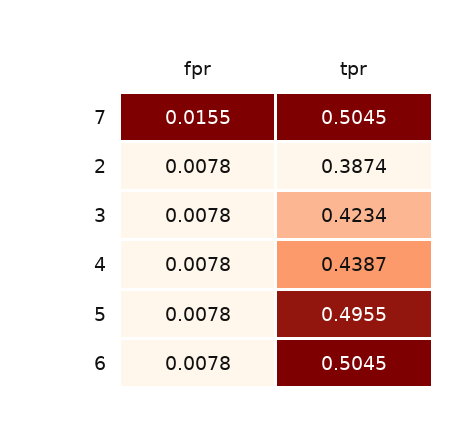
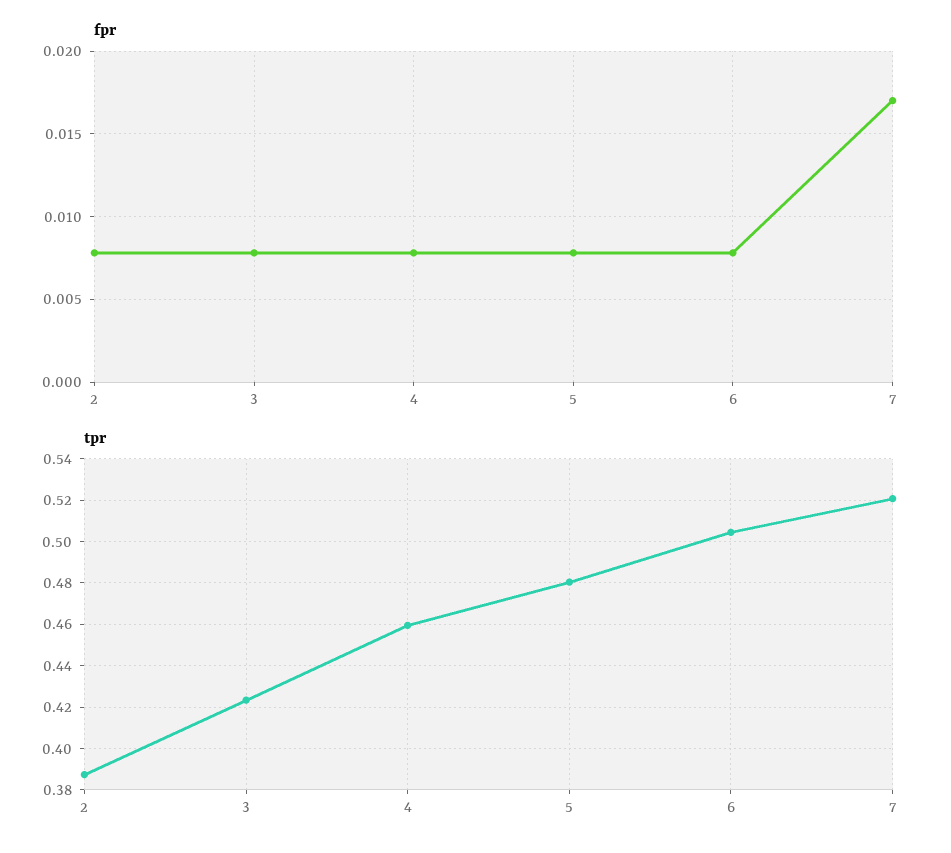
  {
    "fpr": {
-     "7": 0.0155,
+     "7": 0.017,
      "2": 0.0078,
      "3": 0.0078,
      "4": 0.0078,
      "5": 0.0078,
      "6": 0.0078
    },
    "tpr": {
-     "7": 0.5045,
+     "7": 0.52,
      "2": 0.3874,
      "3": 0.4234,
-     "4": 0.4387,
+     "4": 0.46,
-     "5": 0.4955,
+     "5": 0.48,
      "6": 0.5045
    }
  }

